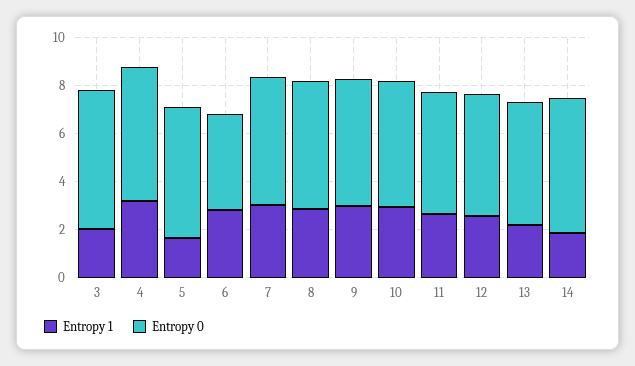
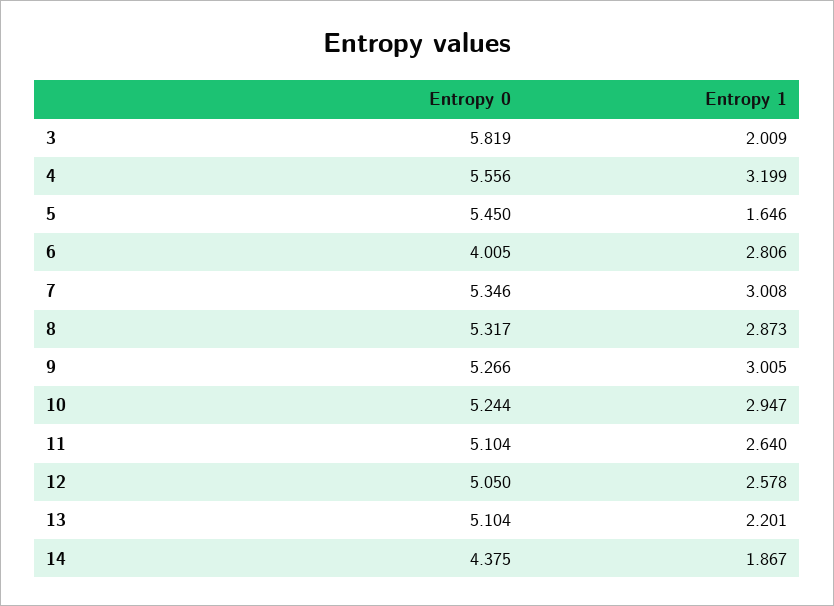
  {
    "Entropy 1": {
      "3": 2.009,
      "4": 3.199,
      "5": 1.646,
      "6": 2.806,
      "7": 3.008,
      "8": 2.873,
      "9": 3.005,
      "10": 2.947,
      "11": 2.64,
      "12": 2.578,
      "13": 2.201,
      "14": 1.867
    },
    "Entropy 0": {
      "3": 5.819,
      "4": 5.556,
      "5": 5.45,
      "6": 4.005,
      "7": 5.346,
      "8": 5.317,
      "9": 5.266,
      "10": 5.244,
      "11": 5.104,
      "12": 5.05,
      "13": 5.104,
-     "14": 5.5
+     "14": 4.375
    }
  }

